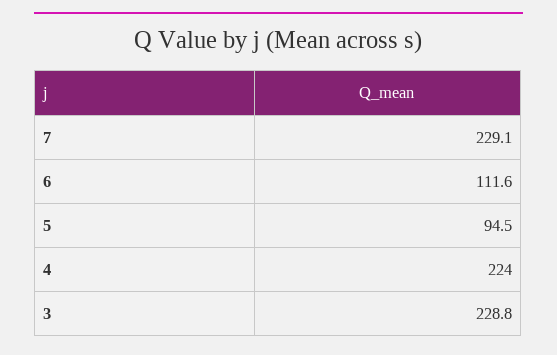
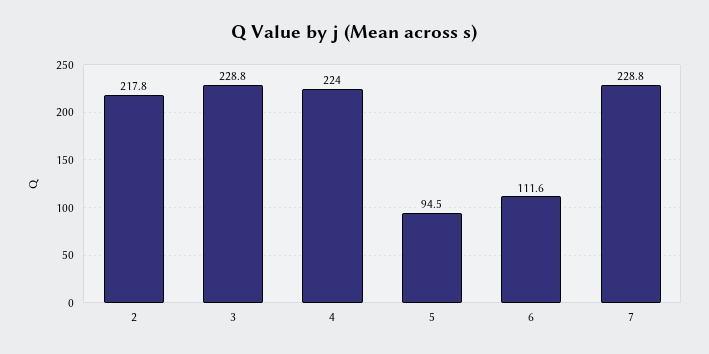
  {
-   "7": 229.1,
+   "7": 228.8,
    "6": 111.6,
    "5": 94.5,
    "4": 224,
-   "3": 228.8
+   "3": 228.8,
+   "2": 217.8
  }

